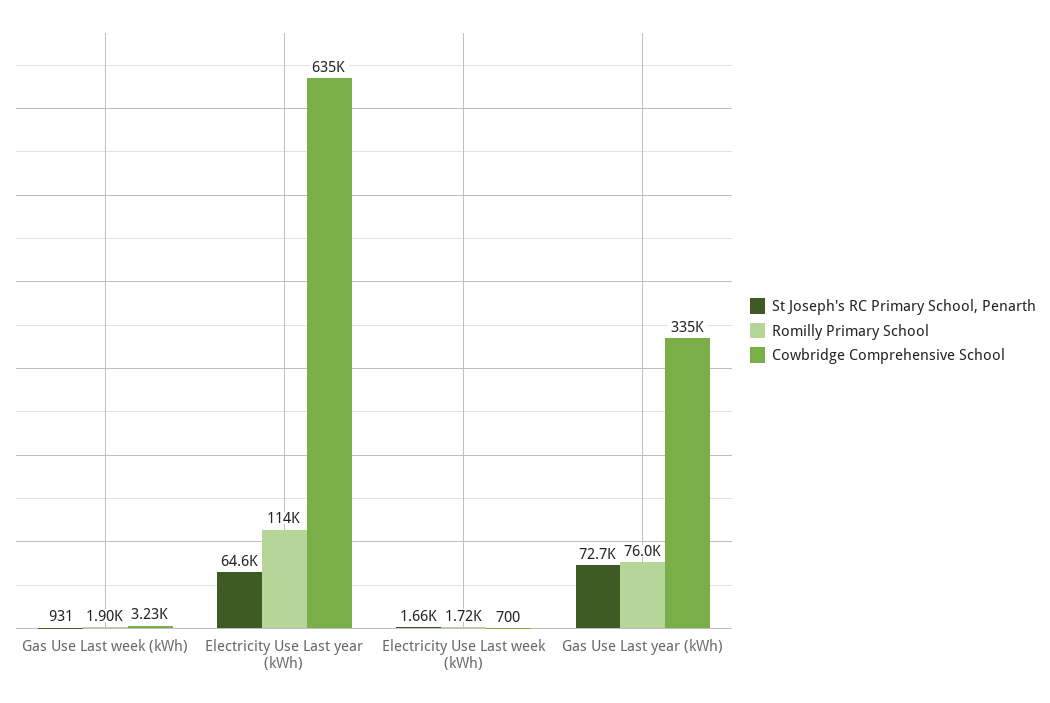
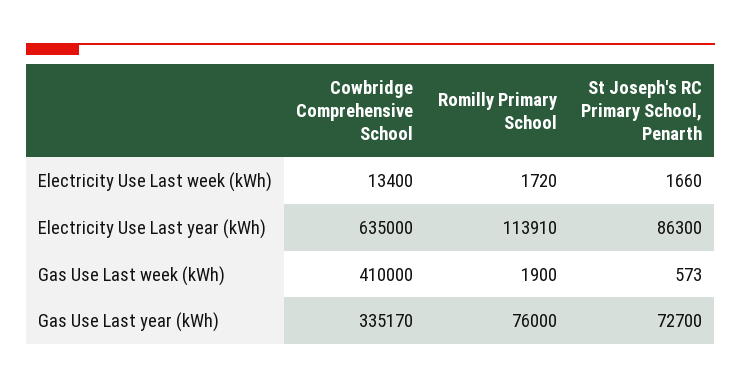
  {
    "St Joseph's RC Primary School, Penarth": {
-     "Gas Use Last week (kWh)": 931,
+     "Gas Use Last week (kWh)": 573,
-     "Electricity Use Last year (kWh)": 64600,
+     "Electricity Use Last year (kWh)": 86300,
      "Electricity Use Last week (kWh)": 1660,
      "Gas Use Last year (kWh)": 72700
    },
    "Romilly Primary School": {
      "Gas Use Last week (kWh)": 1900,
      "Electricity Use Last year (kWh)": 113910,
      "Electricity Use Last week (kWh)": 1720,
      "Gas Use Last year (kWh)": 76000
    },
    "Cowbridge Comprehensive School": {
-     "Gas Use Last week (kWh)": 3230,
+     "Gas Use Last week (kWh)": 410000,
      "Electricity Use Last year (kWh)": 635000,
-     "Electricity Use Last week (kWh)": 700,
+     "Electricity Use Last week (kWh)": 13400,
      "Gas Use Last year (kWh)": 335170
    }
  }

